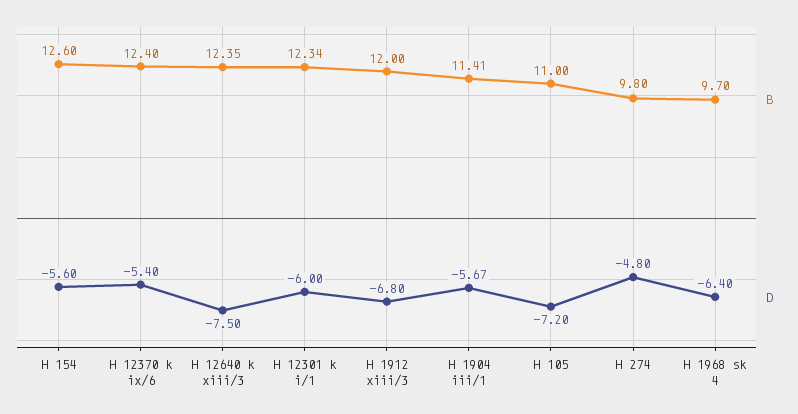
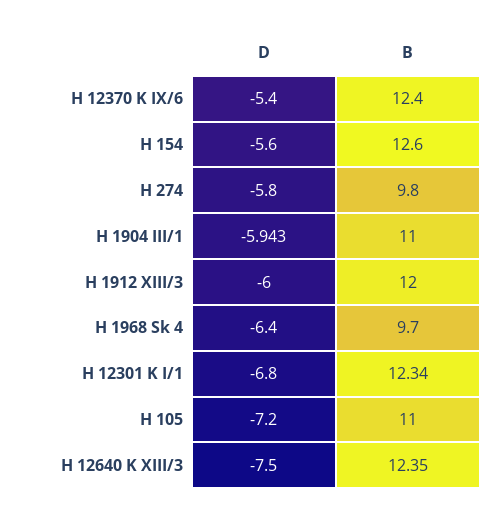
  {
    "B": {
      "H 154": 12.6,
      "H 12370 k ix/6": 12.4,
      "H 12640 k xiii/3": 12.35,
      "H 12301 k i/1": 12.34,
      "H 1912 xiii/3": 12,
-     "H 1904 iii/1": 11.41,
+     "H 1904 iii/1": 11,
      "H 105": 11,
      "H 274": 9.8,
      "H 1968 sk 4": 9.7
    },
    "D": {
      "H 154": -5.6,
      "H 12370 k ix/6": -5.4,
      "H 12640 k xiii/3": -7.5,
-     "H 12301 k i/1": -6,
+     "H 12301 k i/1": -6.8,
-     "H 1912 xiii/3": -6.8,
+     "H 1912 xiii/3": -6,
-     "H 1904 iii/1": -5.67,
+     "H 1904 iii/1": -5.943,
      "H 105": -7.2,
-     "H 274": -4.8,
+     "H 274": -5.8,
      "H 1968 sk 4": -6.4
    }
  }

